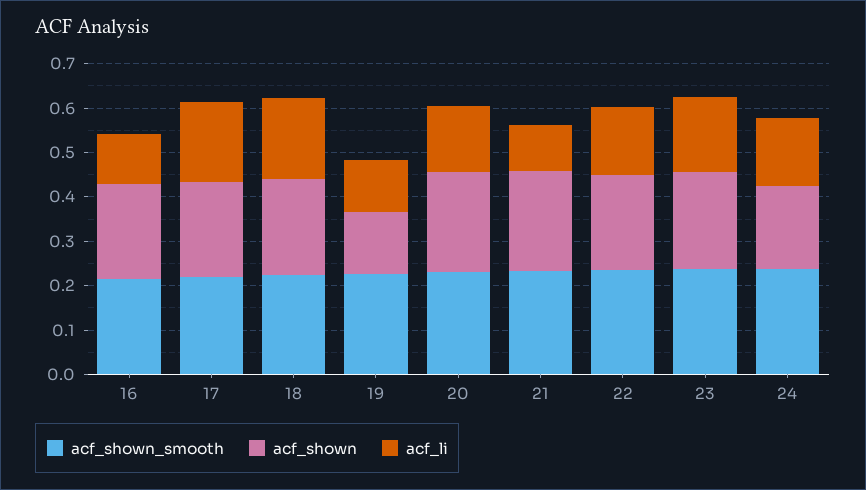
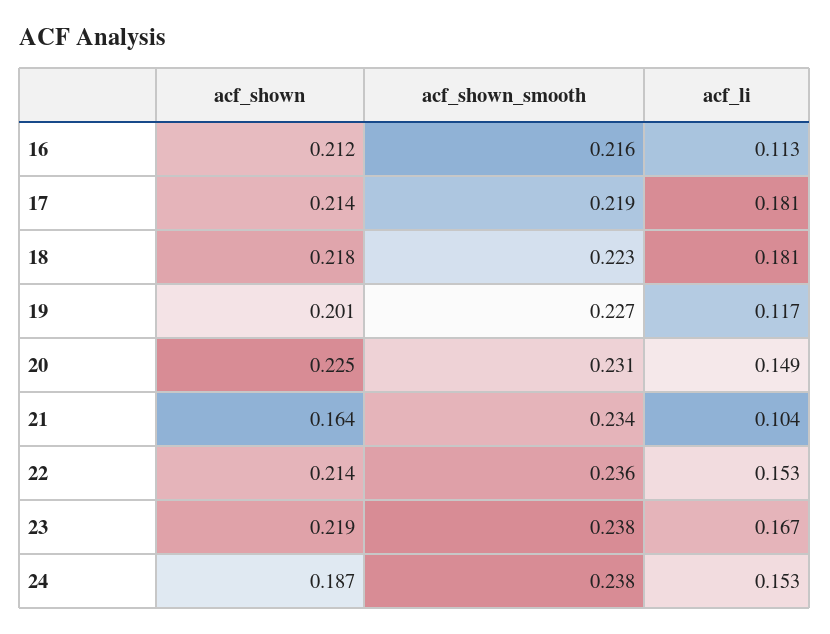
  {
    "acf_shown_smooth": {
      "16": 0.216,
      "17": 0.219,
      "18": 0.223,
      "19": 0.227,
      "20": 0.231,
      "21": 0.234,
      "22": 0.236,
      "23": 0.238,
      "24": 0.238
    },
    "acf_shown": {
      "16": 0.212,
      "17": 0.214,
      "18": 0.218,
-     "19": 0.14,
+     "19": 0.201,
      "20": 0.225,
-     "21": 0.22,
+     "21": 0.164,
      "22": 0.214,
      "23": 0.219,
      "24": 0.187
    },
    "acf_li": {
      "16": 0.113,
      "17": 0.181,
      "18": 0.181,
      "19": 0.117,
      "20": 0.149,
      "21": 0.104,
      "22": 0.153,
      "23": 0.167,
      "24": 0.153
    }
  }

